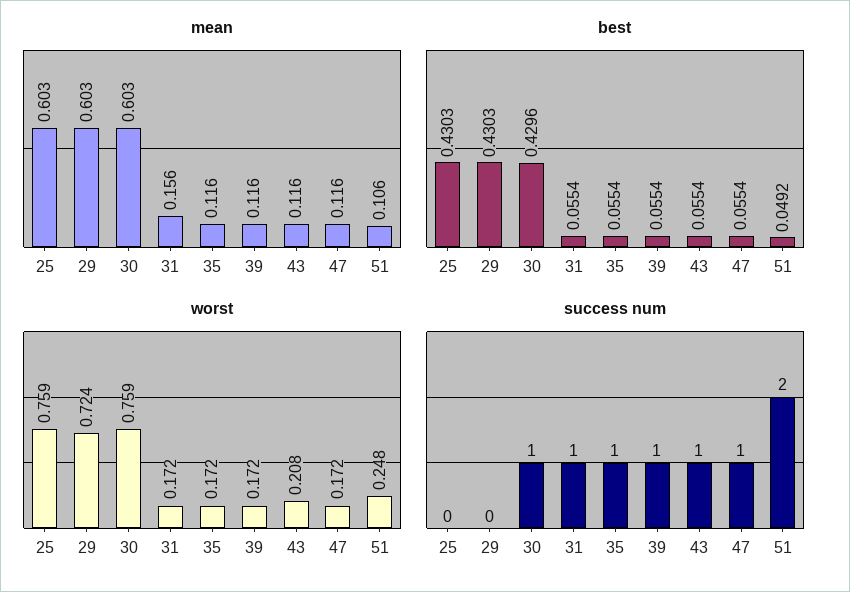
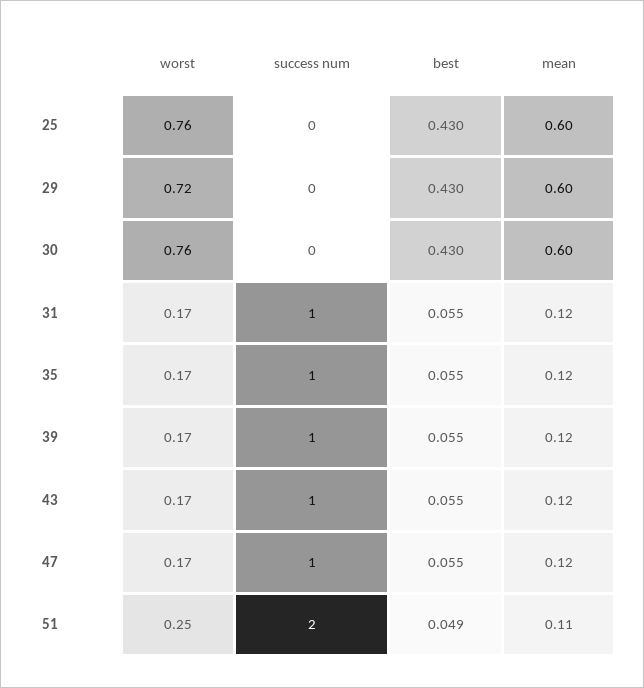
  {
    "mean": {
      "25": 0.603,
      "29": 0.603,
      "30": 0.603,
-     "31": 0.156,
+     "31": 0.12,
      "35": 0.116,
      "39": 0.116,
      "43": 0.116,
      "47": 0.116,
      "51": 0.106
    },
    "best": {
      "25": 0.4303,
      "29": 0.4303,
      "30": 0.4296,
      "31": 0.0554,
      "35": 0.0554,
      "39": 0.0554,
      "43": 0.0554,
      "47": 0.0554,
      "51": 0.0492
    },
    "worst": {
      "25": 0.759,
      "29": 0.724,
      "30": 0.759,
      "31": 0.172,
      "35": 0.172,
      "39": 0.172,
-     "43": 0.208,
+     "43": 0.17,
      "47": 0.172,
      "51": 0.248
    },
    "success num": {
      "25": 0,
      "29": 0,
-     "30": 1,
+     "30": 0,
      "31": 1,
      "35": 1,
      "39": 1,
      "43": 1,
      "47": 1,
      "51": 2
    }
  }

